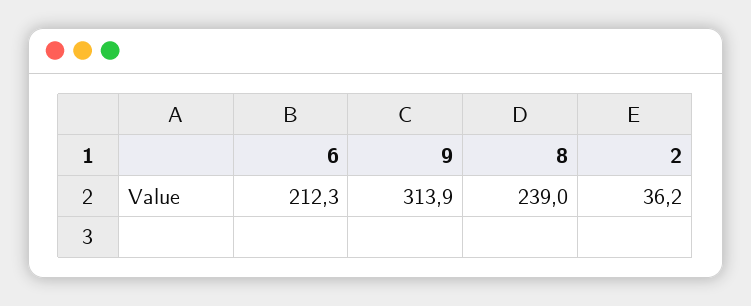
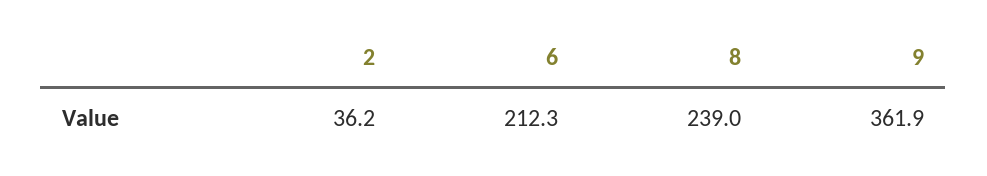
  {
    "6": 212.3,
-   "9": 313.9,
+   "9": 361.9,
    "8": 239,
    "2": 36.2
  }

